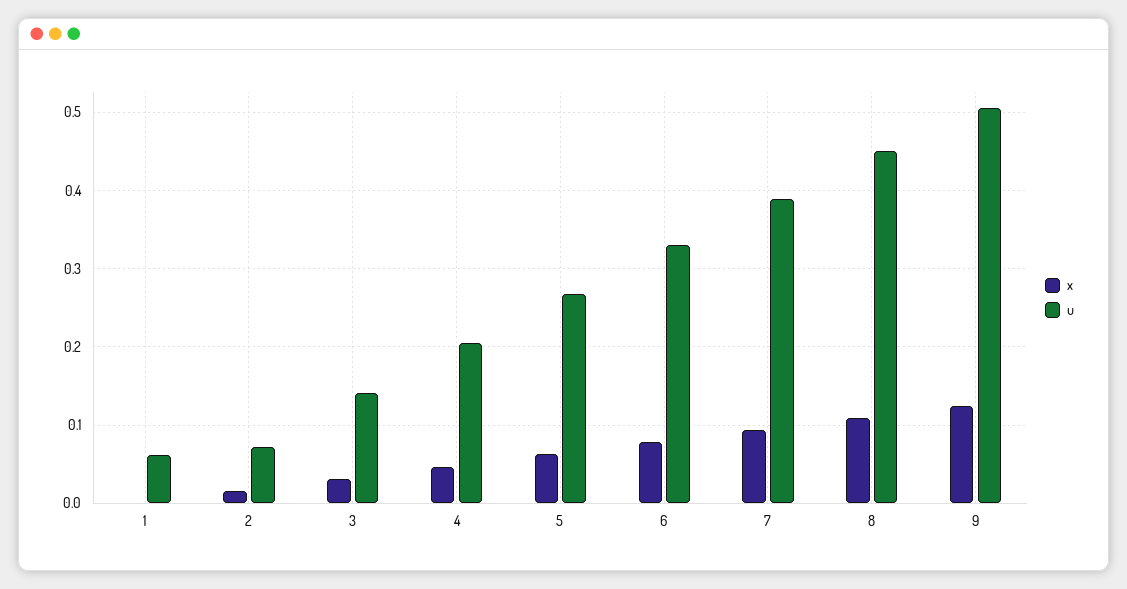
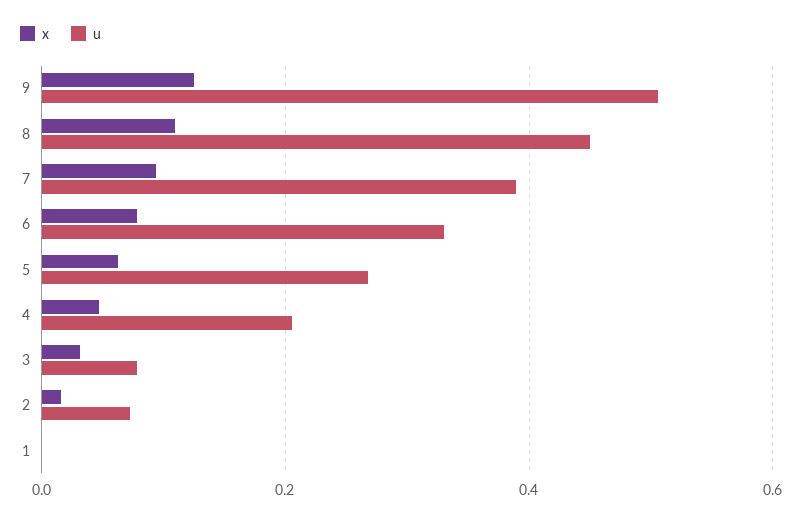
  {
    "x": {
      "1": 0,
      "2": 0.02,
      "3": 0.03,
      "4": 0.05,
      "5": 0.06,
      "6": 0.08,
      "7": 0.09,
      "8": 0.11,
      "9": 0.13
    },
    "u": {
-     "1": 0.06,
+     "1": 0,
      "2": 0.07,
-     "3": 0.14,
+     "3": 0.08,
      "4": 0.21,
      "5": 0.27,
      "6": 0.33,
      "7": 0.39,
      "8": 0.45,
      "9": 0.51
    }
  }

